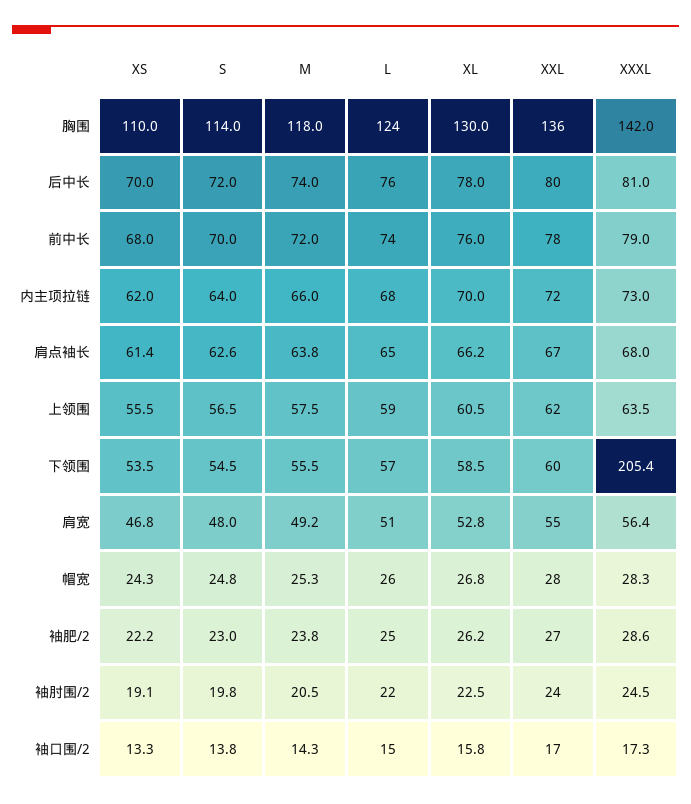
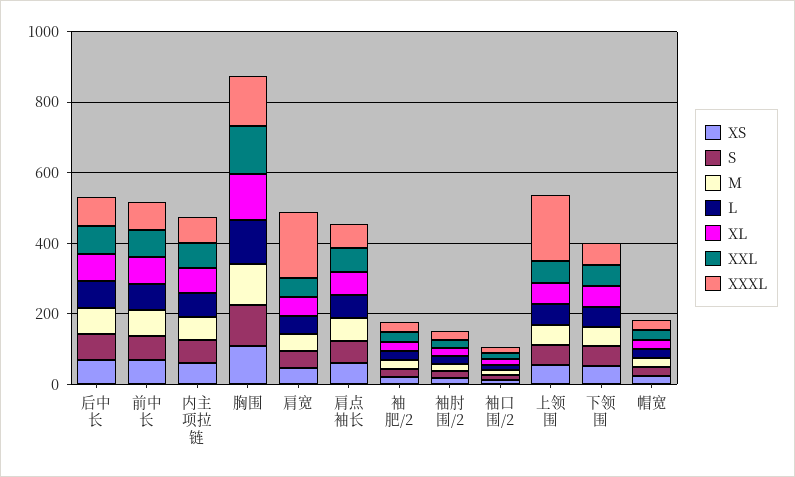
  {
    "XS": {
      "胸围": 110,
      "后中长": 70,
      "前中长": 68,
      "内主项拉链": 62,
      "肩点袖长": 61.4,
      "上领围": 55.5,
      "下领围": 53.5,
      "肩宽": 46.8,
      "帽宽": 24.3,
      "袖肥/2": 22.2,
      "袖肘围/2": 19.1,
      "袖口围/2": 13.3
    },
    "S": {
      "胸围": 114,
      "后中长": 72,
      "前中长": 70,
      "内主项拉链": 64,
      "肩点袖长": 62.6,
      "上领围": 56.5,
      "下领围": 54.5,
      "肩宽": 48,
      "帽宽": 24.8,
      "袖肥/2": 23,
      "袖肘围/2": 19.8,
      "袖口围/2": 13.8
    },
    "M": {
      "胸围": 118,
      "后中长": 74,
      "前中长": 72,
      "内主项拉链": 66,
      "肩点袖长": 63.8,
      "上领围": 57.5,
      "下领围": 55.5,
      "肩宽": 49.2,
      "帽宽": 25.3,
      "袖肥/2": 23.8,
      "袖肘围/2": 20.5,
      "袖口围/2": 14.3
    },
    "L": {
      "胸围": 124,
      "后中长": 76,
      "前中长": 74,
      "内主项拉链": 68,
      "肩点袖长": 65,
      "上领围": 59,
      "下领围": 57,
      "肩宽": 51,
      "帽宽": 26,
      "袖肥/2": 25,
      "袖肘围/2": 22,
      "袖口围/2": 15
    },
    "XL": {
      "胸围": 130,
      "后中长": 78,
      "前中长": 76,
      "内主项拉链": 70,
      "肩点袖长": 66.2,
      "上领围": 60.5,
      "下领围": 58.5,
      "肩宽": 52.8,
      "帽宽": 26.8,
      "袖肥/2": 26.2,
      "袖肘围/2": 22.5,
      "袖口围/2": 15.8
    },
    "XXL": {
      "胸围": 136,
      "后中长": 80,
      "前中长": 78,
      "内主项拉链": 72,
      "肩点袖长": 67,
      "上领围": 62,
      "下领围": 60,
      "肩宽": 55,
      "帽宽": 28,
      "袖肥/2": 27,
      "袖肘围/2": 24,
      "袖口围/2": 17
    },
    "XXXL": {
      "胸围": 142,
      "后中长": 81,
      "前中长": 79,
      "内主项拉链": 73,
      "肩点袖长": 68,
-     "上领围": 63.5,
+     "上领围": 200,
-     "下领围": 205.4,
+     "下领围": 50,
-     "肩宽": 56.4,
+     "肩宽": 200,
      "帽宽": 28.3,
      "袖肥/2": 28.6,
      "袖肘围/2": 24.5,
      "袖口围/2": 17.3
    }
  }

